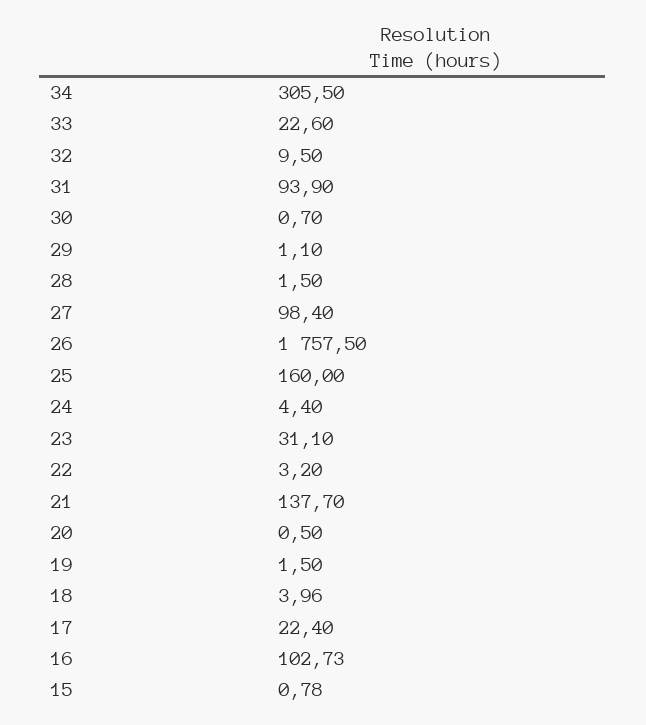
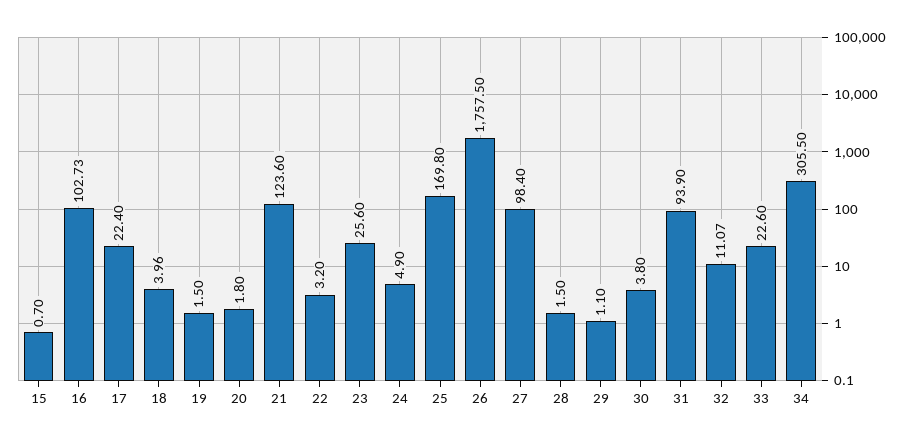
  {
    "34": 305.5,
    "33": 22.6,
-   "32": 9.5,
+   "32": 11.07,
    "31": 93.9,
-   "30": 0.7,
+   "30": 3.8,
    "29": 1.1,
    "28": 1.5,
    "27": 98.4,
    "26": 1757.5,
-   "25": 160,
+   "25": 169.8,
-   "24": 4.4,
+   "24": 4.9,
-   "23": 31.1,
+   "23": 25.6,
    "22": 3.2,
-   "21": 137.7,
+   "21": 123.6,
-   "20": 0.5,
+   "20": 1.8,
    "19": 1.5,
    "18": 3.96,
    "17": 22.4,
    "16": 102.73,
-   "15": 0.78
+   "15": 0.7
  }

